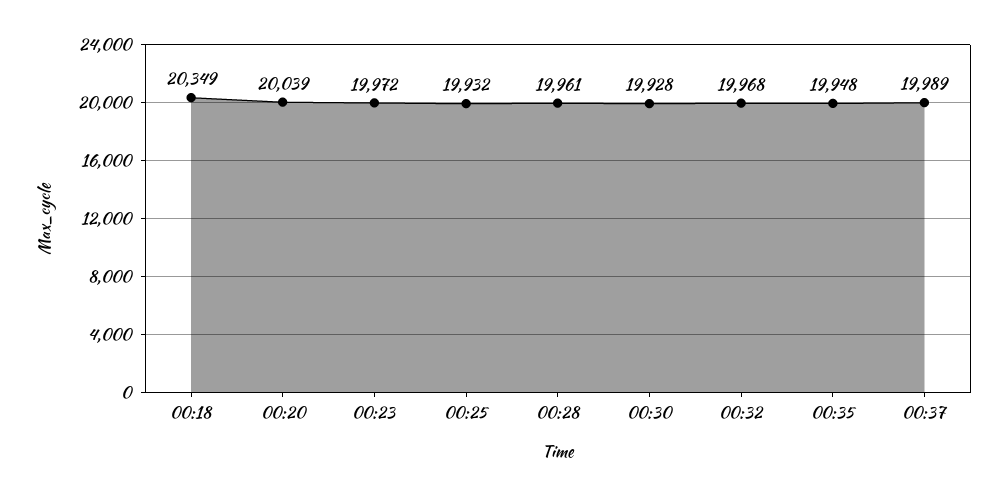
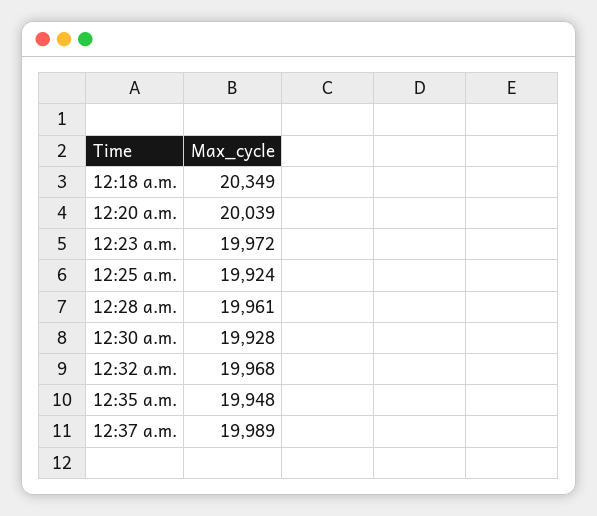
  {
    "00:18": 20349,
    "00:20": 20039,
    "00:23": 19972,
-   "00:25": 19932,
+   "00:25": 19924,
    "00:28": 19961,
    "00:30": 19928,
    "00:32": 19968,
    "00:35": 19948,
    "00:37": 19989
  }

